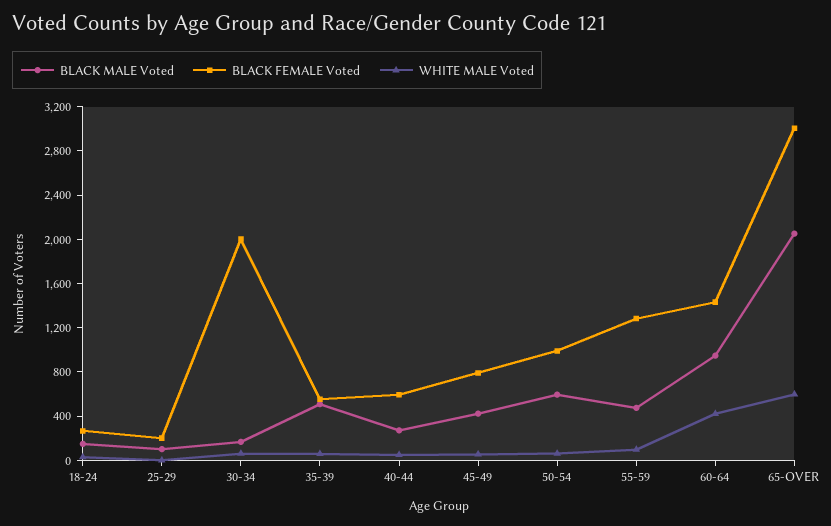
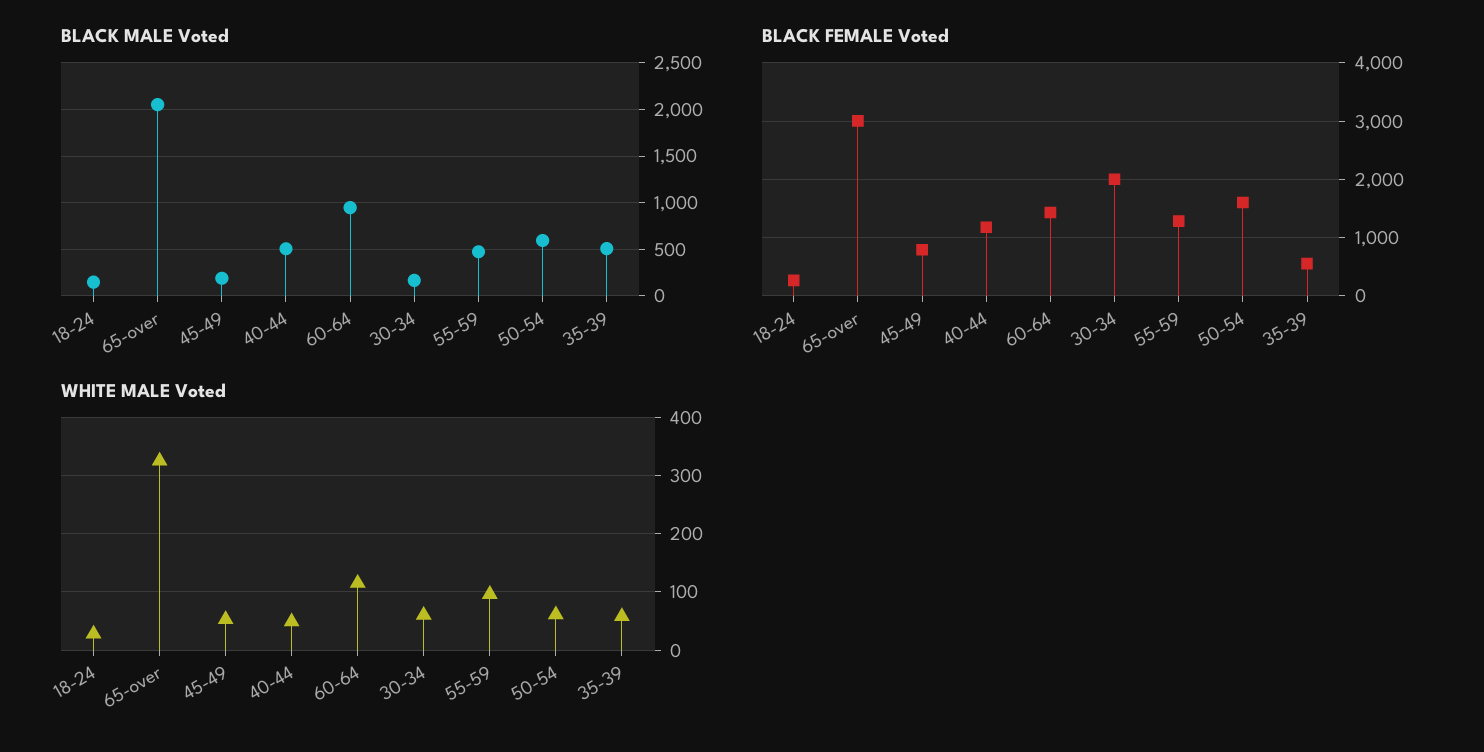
  {
    "BLACK MALE Voted": {
      "18-24": 100,
-     "25-29": 100,
      "30-34": 200,
      "35-39": 500,
-     "40-44": 300,
+     "40-44": 500,
-     "45-49": 400,
+     "45-49": 200,
      "50-54": 600,
      "55-59": 500,
      "60-64": 900,
      "65-OVER": 2100
    },
    "BLACK FEMALE Voted": {
      "18-24": 300,
-     "25-29": 200,
      "30-34": 2000,
      "35-39": 600,
-     "40-44": 600,
+     "40-44": 1200,
      "45-49": 800,
-     "50-54": 1000,
+     "50-54": 1600,
      "55-59": 1300,
      "60-64": 1400,
      "65-OVER": 3000
    },
    "WHITE MALE Voted": {
      "18-24": 20,
-     "25-29": 0,
      "30-34": 60,
      "35-39": 60,
      "40-44": 40,
      "45-49": 60,
      "50-54": 60,
      "55-59": 100,
-     "60-64": 400,
+     "60-64": 120,
-     "65-OVER": 600
+     "65-OVER": 320
    }
  }

